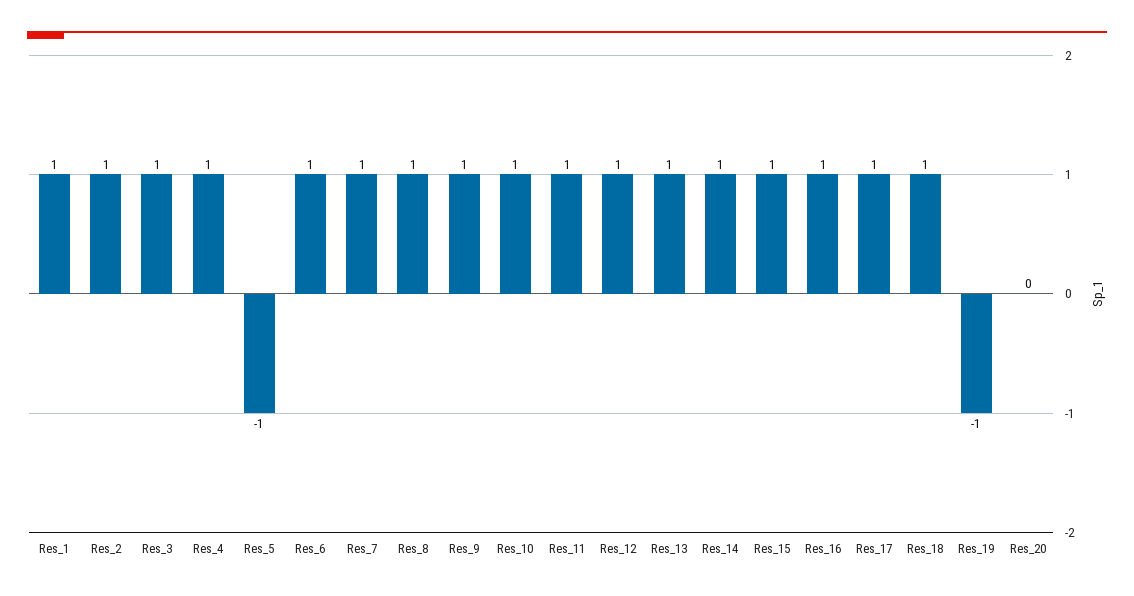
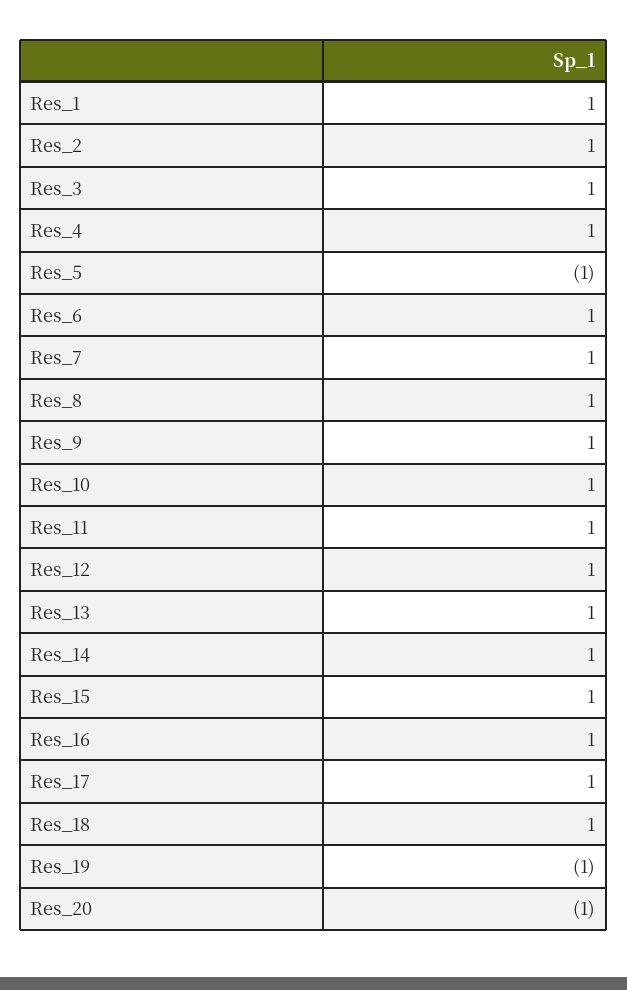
  {
    "Res_1": 1,
    "Res_2": 1,
    "Res_3": 1,
    "Res_4": 1,
    "Res_5": -1,
    "Res_6": 1,
    "Res_7": 1,
    "Res_8": 1,
    "Res_9": 1,
    "Res_10": 1,
    "Res_11": 1,
    "Res_12": 1,
    "Res_13": 1,
    "Res_14": 1,
    "Res_15": 1,
    "Res_16": 1,
    "Res_17": 1,
    "Res_18": 1,
    "Res_19": -1,
-   "Res_20": 0
+   "Res_20": -1
  }

